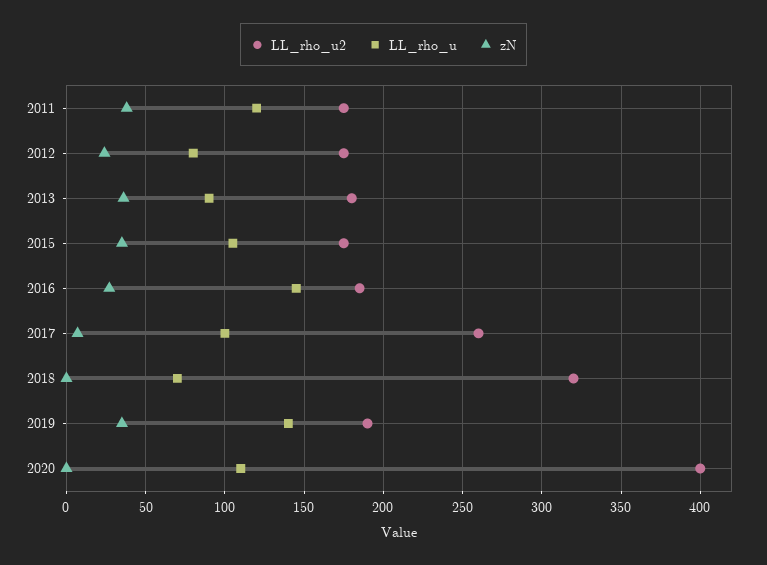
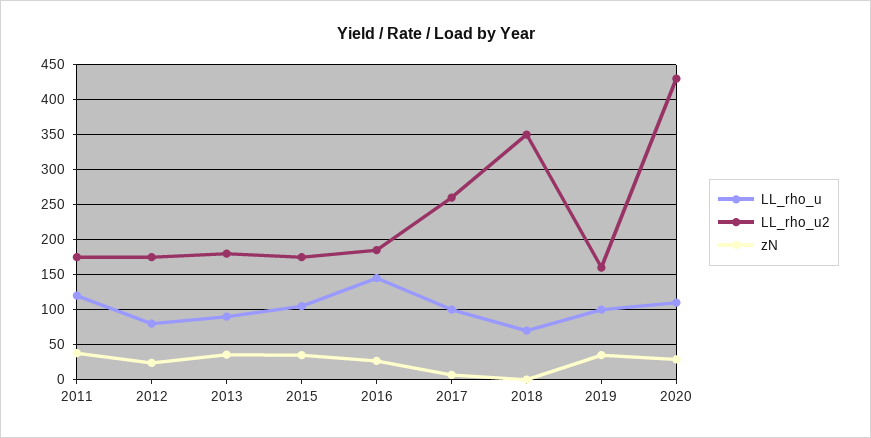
  {
    "LL_rho_u2": {
      "2011": 175,
      "2012": 175,
      "2013": 180,
      "2015": 175,
      "2016": 185,
      "2017": 260,
-     "2018": 320,
+     "2018": 350,
-     "2019": 190,
+     "2019": 160,
-     "2020": 400
+     "2020": 430
    },
    "LL_rho_u": {
      "2011": 120,
      "2012": 80,
      "2013": 90,
      "2015": 105,
      "2016": 145,
      "2017": 100,
      "2018": 70,
-     "2019": 140,
+     "2019": 100,
      "2020": 110
    },
    "zN": {
      "2011": 40,
      "2012": 25,
      "2013": 35,
      "2015": 35,
      "2016": 25,
      "2017": 5,
      "2018": 0,
      "2019": 35,
-     "2020": 0
+     "2020": 30
    }
  }

